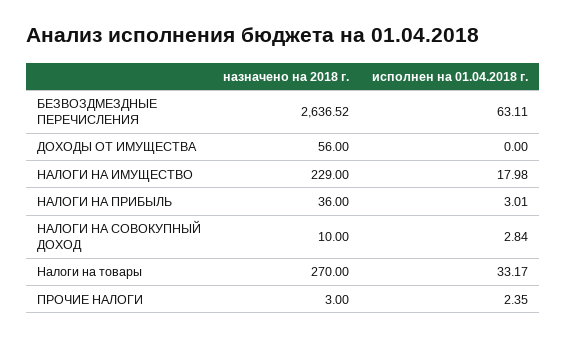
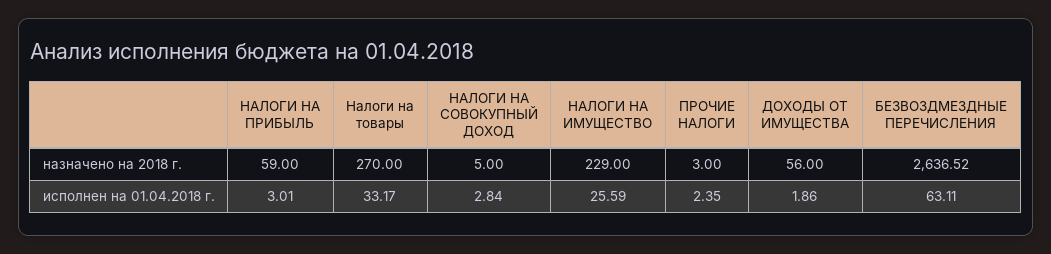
  {
    "назначено на 2018 г.": {
      "БЕЗВОЗДМЕЗДНЫЕ ПЕРЕЧИСЛЕНИЯ": 2636.52,
      "ДОХОДЫ ОТ ИМУЩЕСТВА": 56,
      "НАЛОГИ НА ИМУЩЕСТВО": 229,
-     "НАЛОГИ НА ПРИБЫЛЬ": 36,
+     "НАЛОГИ НА ПРИБЫЛЬ": 59,
-     "НАЛОГИ НА СОВОКУПНЫЙ ДОХОД": 10,
+     "НАЛОГИ НА СОВОКУПНЫЙ ДОХОД": 5,
      "Налоги на товары": 270,
      "ПРОЧИЕ НАЛОГИ": 3
    },
    "исполнен на 01.04.2018 г.": {
      "БЕЗВОЗДМЕЗДНЫЕ ПЕРЕЧИСЛЕНИЯ": 63.11,
-     "ДОХОДЫ ОТ ИМУЩЕСТВА": 0,
+     "ДОХОДЫ ОТ ИМУЩЕСТВА": 1.86,
-     "НАЛОГИ НА ИМУЩЕСТВО": 17.98,
+     "НАЛОГИ НА ИМУЩЕСТВО": 25.59,
      "НАЛОГИ НА ПРИБЫЛЬ": 3.01,
      "НАЛОГИ НА СОВОКУПНЫЙ ДОХОД": 2.84,
      "Налоги на товары": 33.17,
      "ПРОЧИЕ НАЛОГИ": 2.35
    }
  }

